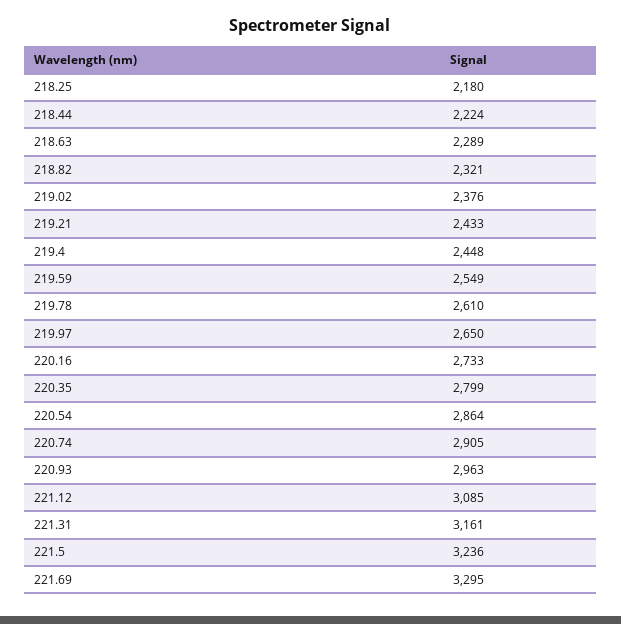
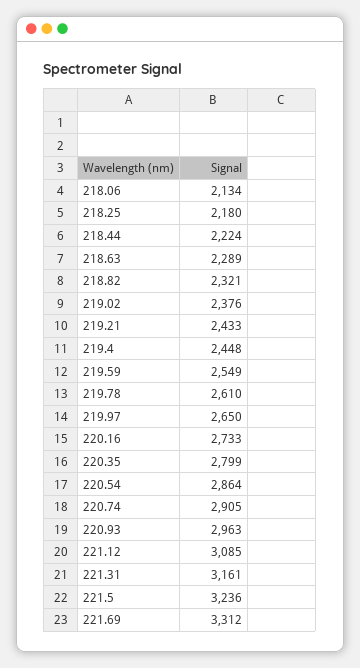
  {
    "218.25": 2180,
    "218.44": 2224,
    "218.63": 2289,
    "218.82": 2321,
    "219.02": 2376,
    "219.21": 2433,
    "219.4": 2448,
    "219.59": 2549,
    "219.78": 2610,
    "219.97": 2650,
    "220.16": 2733,
    "220.35": 2799,
    "220.54": 2864,
    "220.74": 2905,
    "220.93": 2963,
    "221.12": 3085,
    "221.31": 3161,
    "221.5": 3236,
-   "221.69": 3295
+   "221.69": 3312,
+   "218.06": 2134
  }

